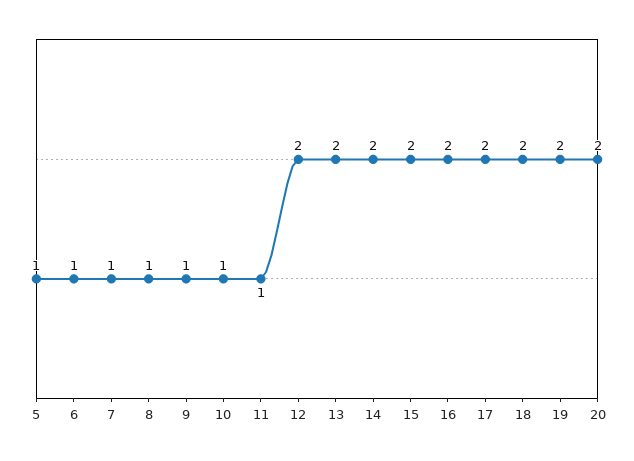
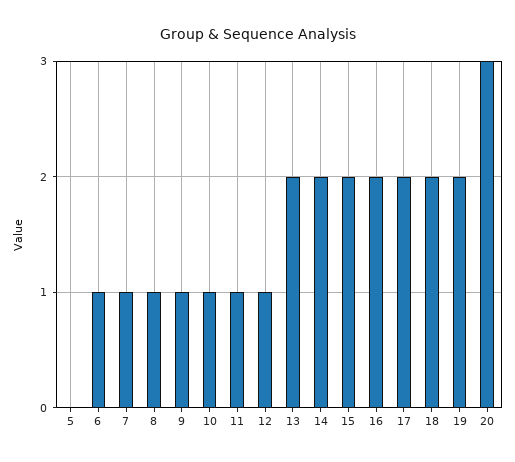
  {
-   "5": 1,
+   "5": 0,
    "6": 1,
    "7": 1,
    "8": 1,
    "9": 1,
    "10": 1,
    "11": 1,
-   "12": 2,
+   "12": 1,
    "13": 2,
    "14": 2,
    "15": 2,
    "16": 2,
    "17": 2,
    "18": 2,
    "19": 2,
-   "20": 2
+   "20": 3
  }

